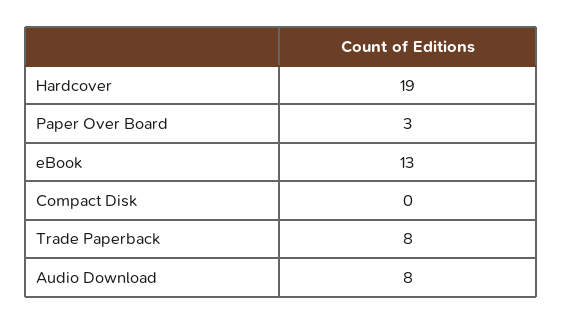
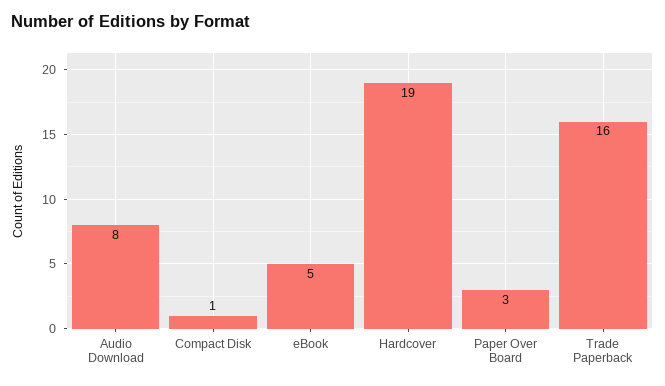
  {
    "Hardcover": 19,
    "Paper Over Board": 3,
-   "eBook": 13,
+   "eBook": 5,
-   "Compact Disk": 0,
+   "Compact Disk": 1,
-   "Trade Paperback": 8,
+   "Trade Paperback": 16,
    "Audio Download": 8
  }

